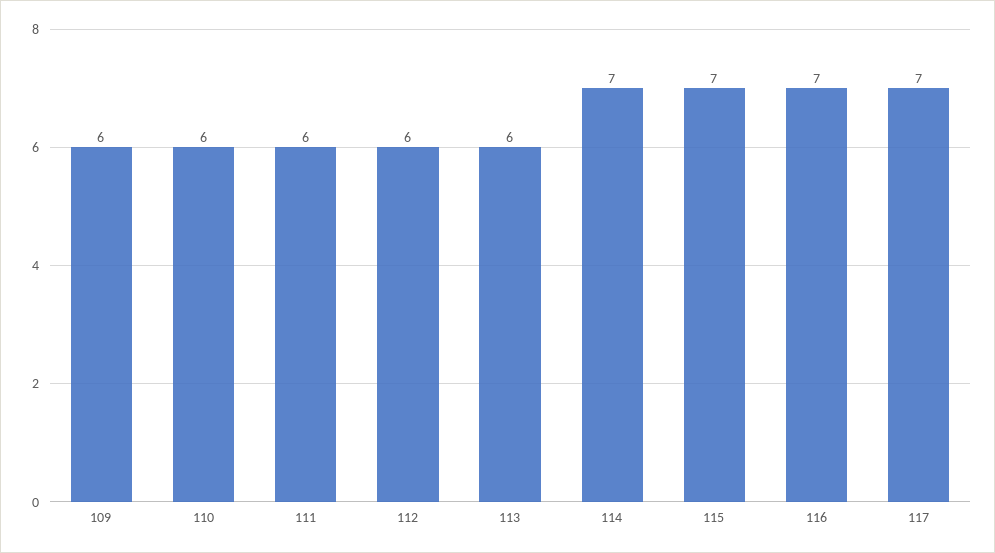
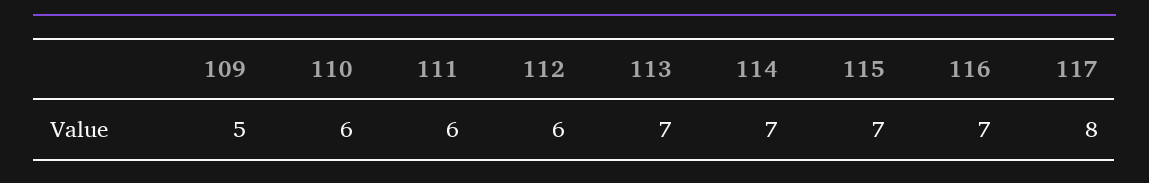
  {
-   "109": 6,
+   "109": 5,
    "110": 6,
    "111": 6,
    "112": 6,
-   "113": 6,
+   "113": 7,
    "114": 7,
    "115": 7,
    "116": 7,
-   "117": 7
+   "117": 8
  }

